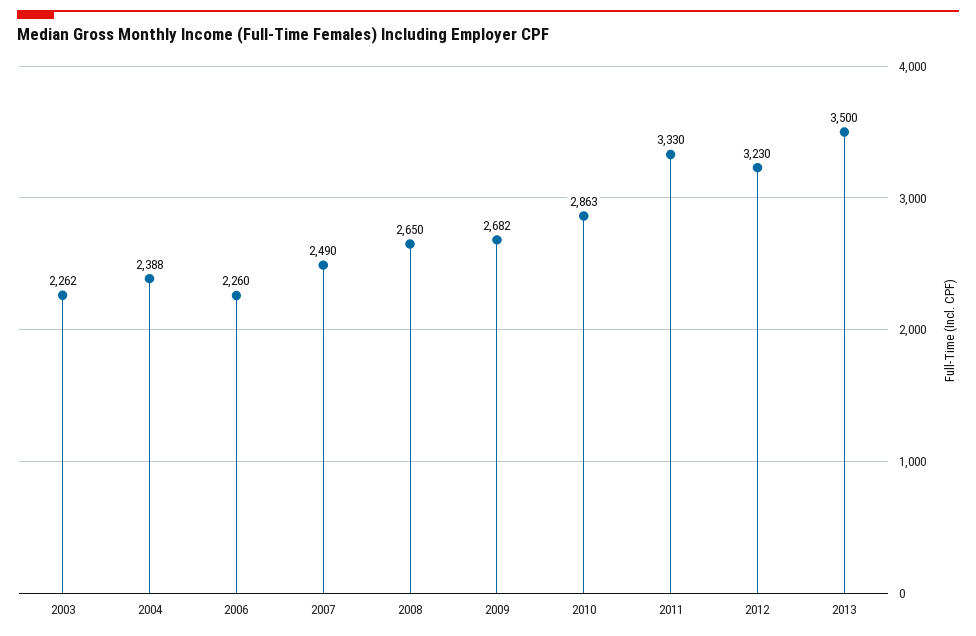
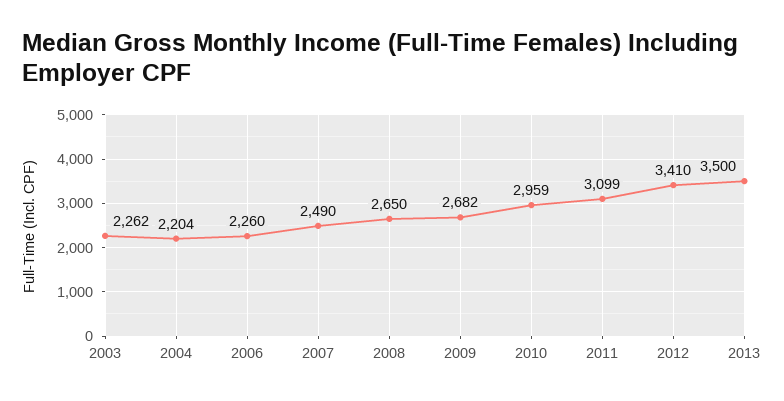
  {
    "2003": 2262,
-   "2004": 2388,
+   "2004": 2204,
    "2006": 2260,
    "2007": 2490,
    "2008": 2650,
    "2009": 2682,
-   "2010": 2863,
+   "2010": 2959,
-   "2011": 3330,
+   "2011": 3099,
-   "2012": 3230,
+   "2012": 3410,
    "2013": 3500
  }

